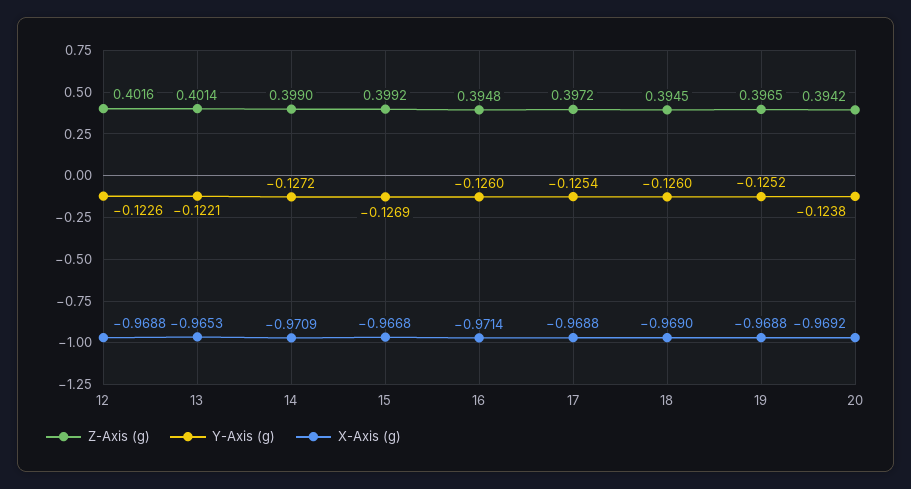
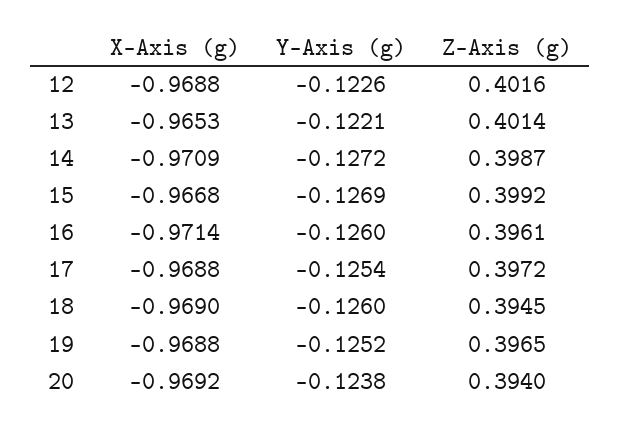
  {
    "Z-Axis (g)": {
      "12": 0.4016,
      "13": 0.4014,
-     "14": 0.399,
+     "14": 0.3987,
      "15": 0.3992,
-     "16": 0.3948,
+     "16": 0.3961,
      "17": 0.3972,
      "18": 0.3945,
      "19": 0.3965,
-     "20": 0.3942
+     "20": 0.394
    },
    "Y-Axis (g)": {
      "12": -0.1226,
      "13": -0.1221,
      "14": -0.1272,
      "15": -0.1269,
      "16": -0.126,
      "17": -0.1254,
      "18": -0.126,
      "19": -0.1252,
      "20": -0.1238
    },
    "X-Axis (g)": {
      "12": -0.9688,
      "13": -0.9653,
      "14": -0.9709,
      "15": -0.9668,
      "16": -0.9714,
      "17": -0.9688,
      "18": -0.969,
      "19": -0.9688,
      "20": -0.9692
    }
  }

